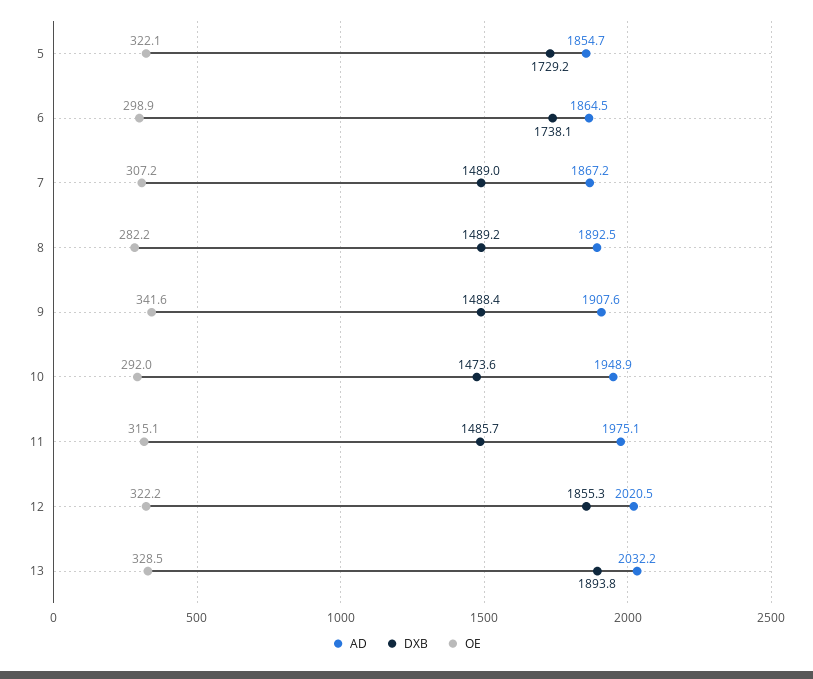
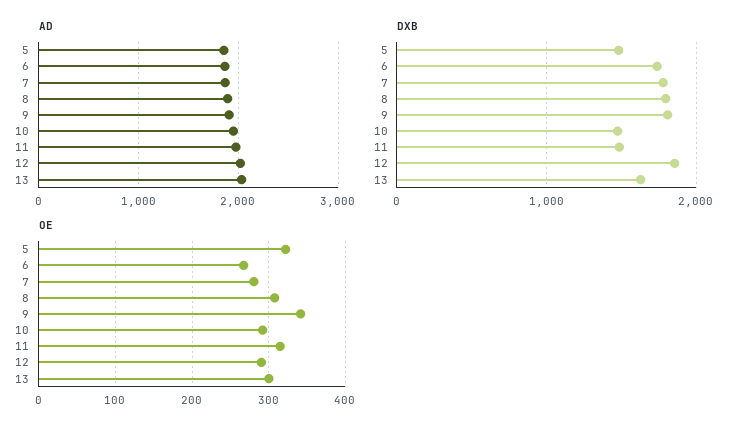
  {
    "AD": {
      "5": 1854.7,
      "6": 1864.5,
      "7": 1867.2,
      "8": 1892.5,
      "9": 1907.6,
      "10": 1948.9,
      "11": 1975.1,
      "12": 2020.5,
      "13": 2032.2
    },
    "DXB": {
-     "5": 1729.2,
+     "5": 1500,
      "6": 1738.1,
-     "7": 1489,
+     "7": 1800,
-     "8": 1489.2,
+     "8": 1800,
-     "9": 1488.4,
+     "9": 1800,
      "10": 1473.6,
      "11": 1485.7,
      "12": 1855.3,
-     "13": 1893.8
+     "13": 1600
    },
    "OE": {
      "5": 322.1,
-     "6": 298.9,
+     "6": 270,
-     "7": 307.2,
+     "7": 280,
-     "8": 282.2,
+     "8": 310,
      "9": 341.6,
      "10": 292,
      "11": 315.1,
-     "12": 322.2,
+     "12": 290,
-     "13": 328.5
+     "13": 300
    }
  }

